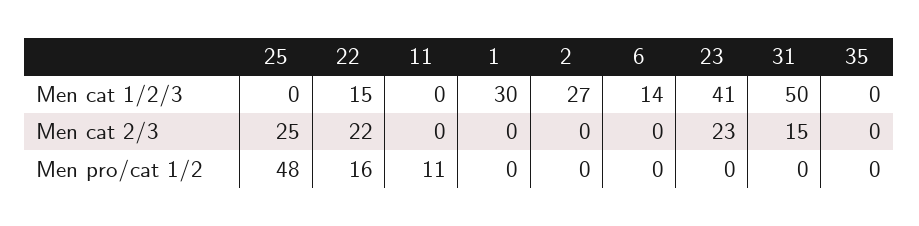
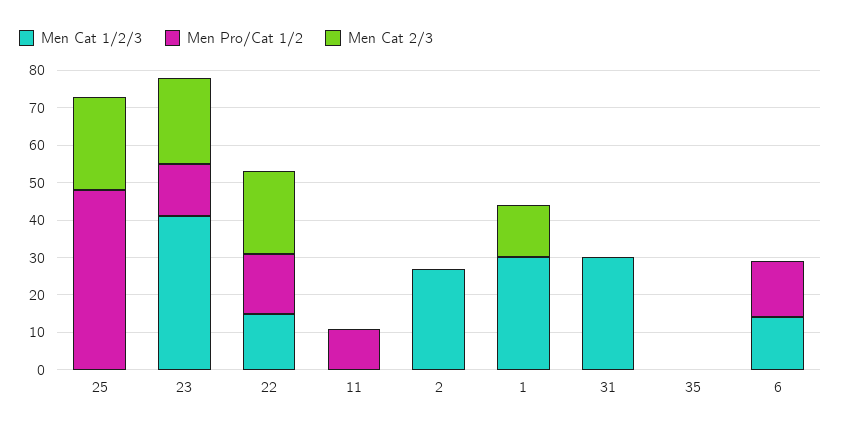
  {
    "Men cat 1/2/3": {
      "25": 0,
      "22": 15,
      "11": 0,
      "1": 30,
      "2": 27,
      "6": 14,
      "23": 41,
-     "31": 50,
+     "31": 30,
      "35": 0
    },
    "Men cat 2/3": {
      "25": 25,
      "22": 22,
      "11": 0,
-     "1": 0,
+     "1": 15,
      "2": 0,
      "6": 0,
      "23": 23,
-     "31": 15,
+     "31": 0,
      "35": 0
    },
    "Men pro/cat 1/2": {
      "25": 48,
      "22": 16,
      "11": 11,
      "1": 0,
      "2": 0,
-     "6": 0,
+     "6": 15,
-     "23": 0,
+     "23": 15,
      "31": 0,
      "35": 0
    }
  }

